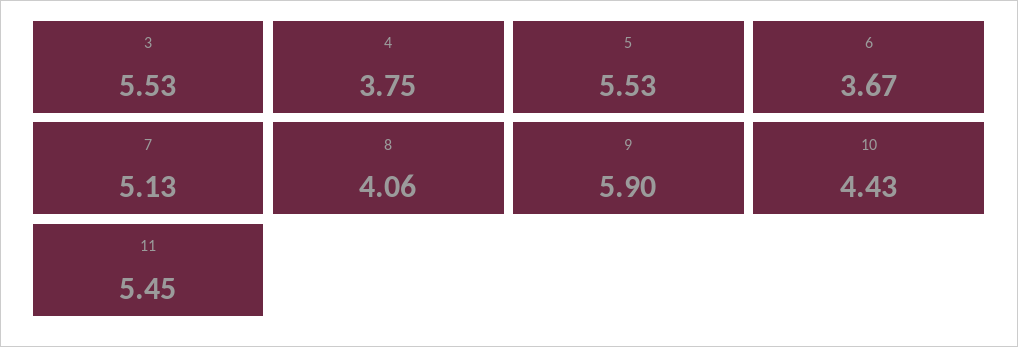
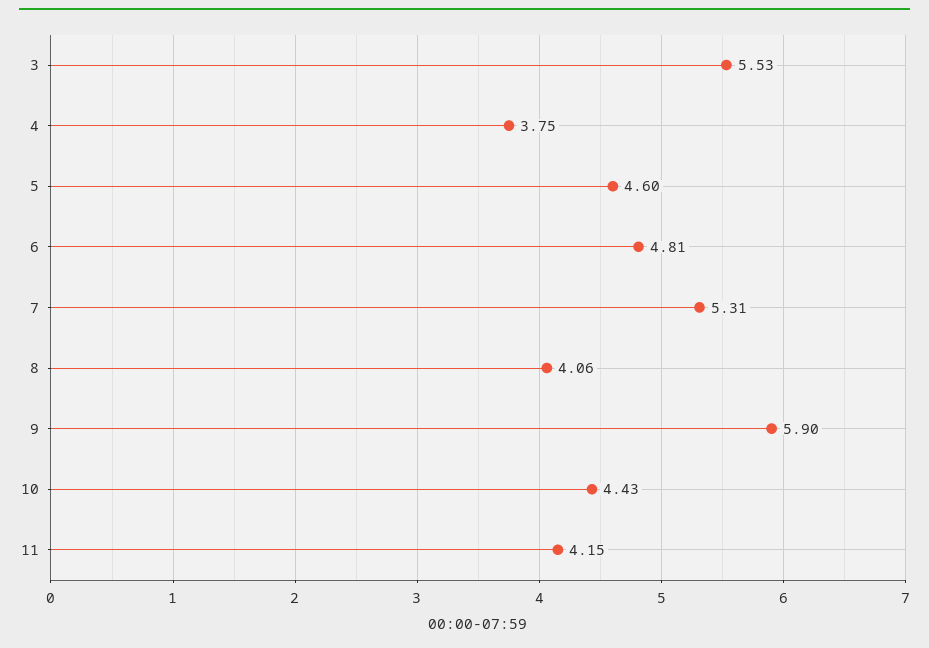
  {
    "3": 5.53,
    "4": 3.75,
-   "5": 5.53,
+   "5": 4.6,
-   "6": 3.67,
+   "6": 4.81,
-   "7": 5.13,
+   "7": 5.31,
    "8": 4.06,
    "9": 5.9,
    "10": 4.43,
-   "11": 5.45
+   "11": 4.15
  }

